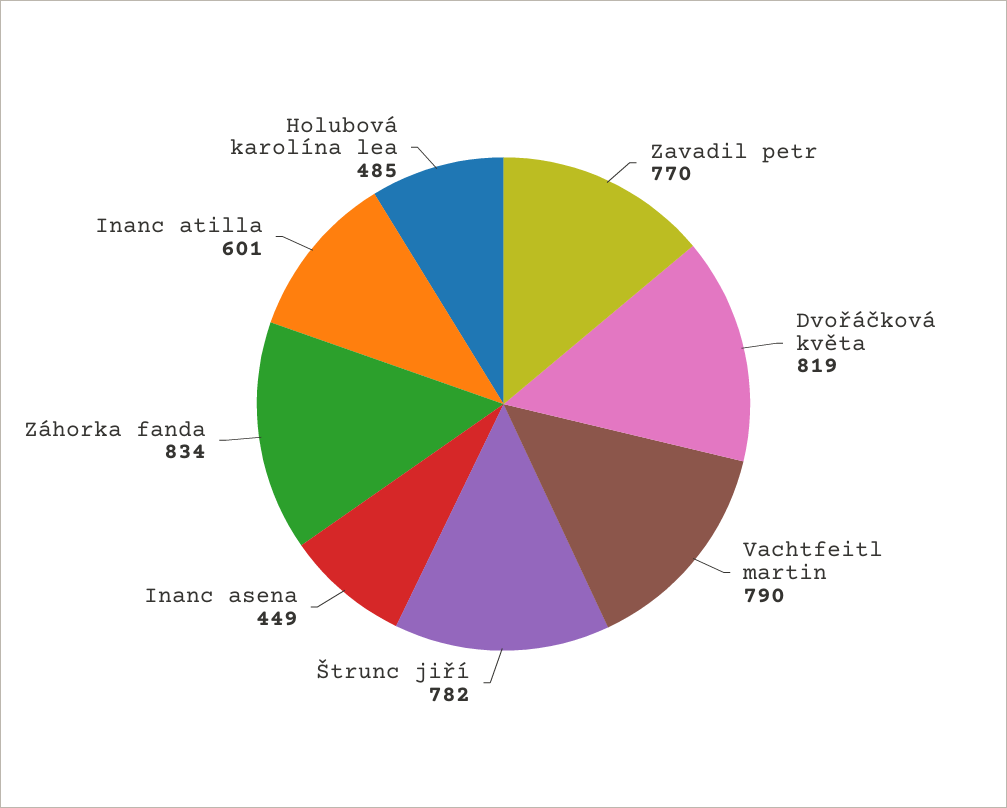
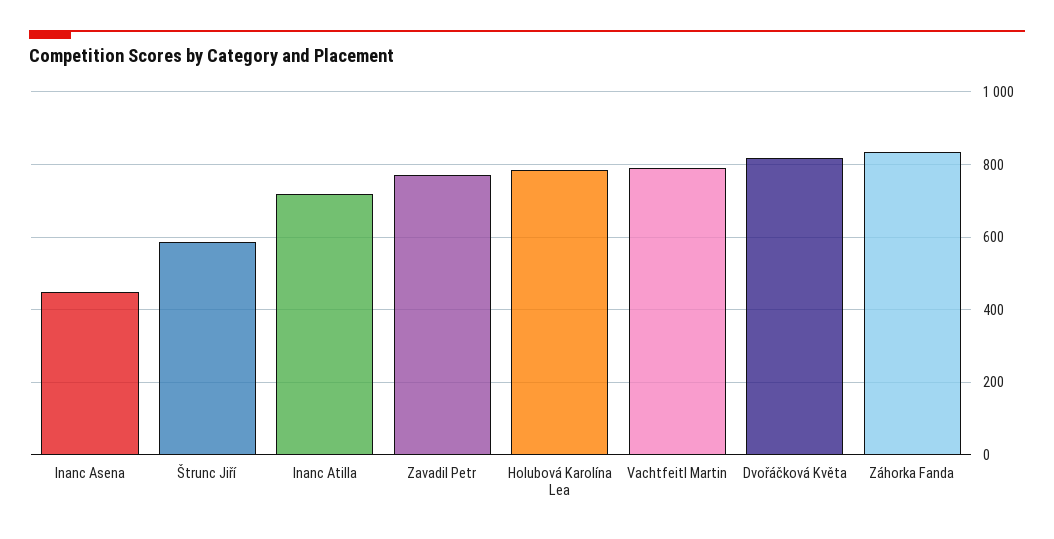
  {
    "Zavadil petr": 770,
    "Dvořáčková květa": 819,
    "Vachtfeitl martin": 790,
-   "Štrunc jiří": 782,
+   "Štrunc jiří": 580,
    "Inanc asena": 449,
    "Záhorka fanda": 834,
-   "Inanc atilla": 601,
+   "Inanc atilla": 720,
-   "Holubová karolína lea": 485
+   "Holubová karolína lea": 780
  }

